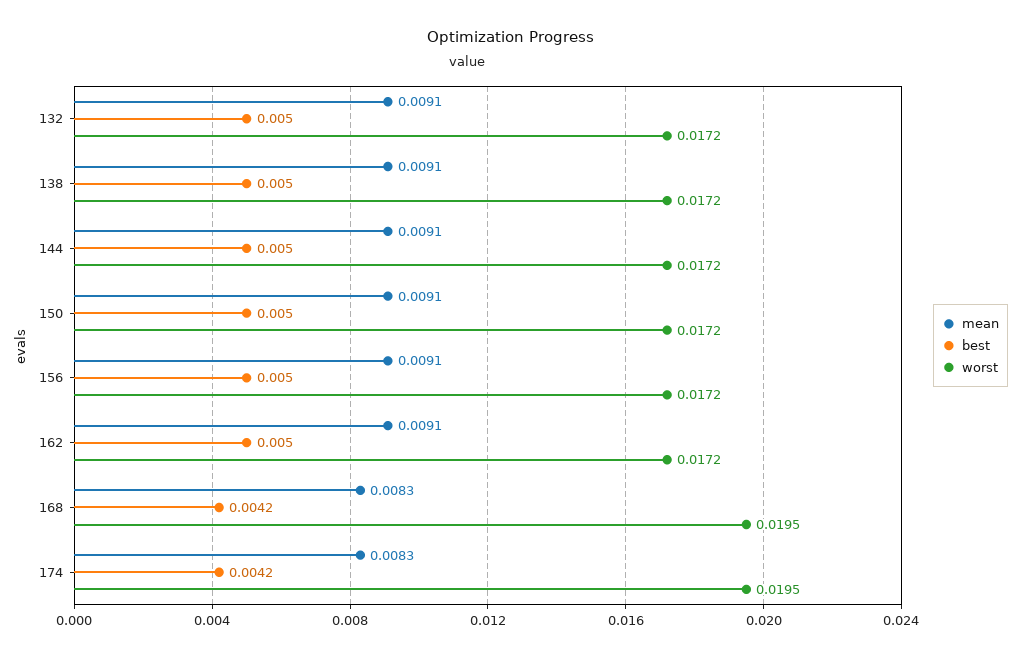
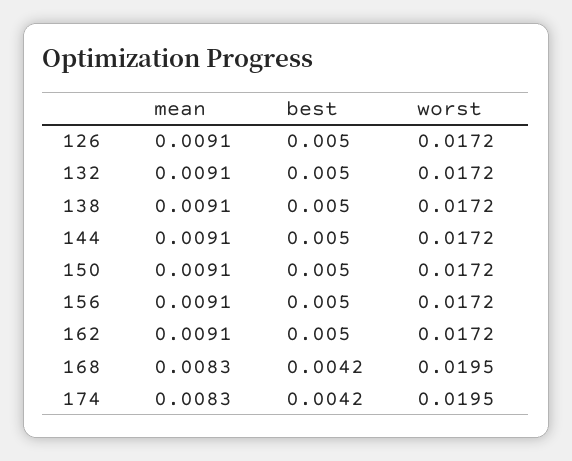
  {
    "mean": {
      "132": 0.0091,
      "138": 0.0091,
      "144": 0.0091,
      "150": 0.0091,
      "156": 0.0091,
      "162": 0.0091,
      "168": 0.0083,
-     "174": 0.0083
+     "174": 0.0083,
+     "126": 0.0091
    },
    "best": {
      "132": 0.005,
      "138": 0.005,
      "144": 0.005,
      "150": 0.005,
      "156": 0.005,
      "162": 0.005,
      "168": 0.0042,
-     "174": 0.0042
+     "174": 0.0042,
+     "126": 0.005
    },
    "worst": {
      "132": 0.0172,
      "138": 0.0172,
      "144": 0.0172,
      "150": 0.0172,
      "156": 0.0172,
      "162": 0.0172,
      "168": 0.0195,
-     "174": 0.0195
+     "174": 0.0195,
+     "126": 0.0172
    }
  }

